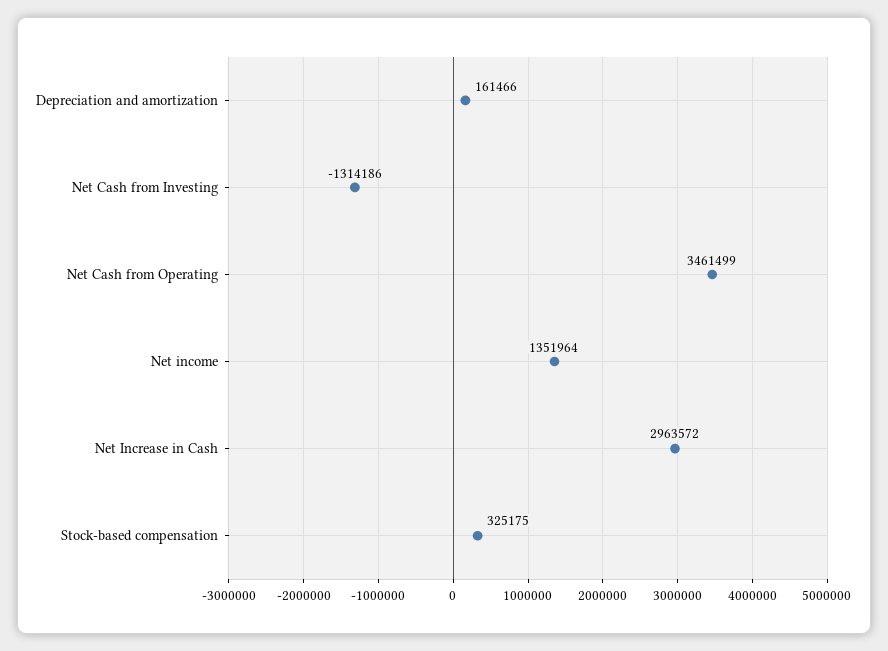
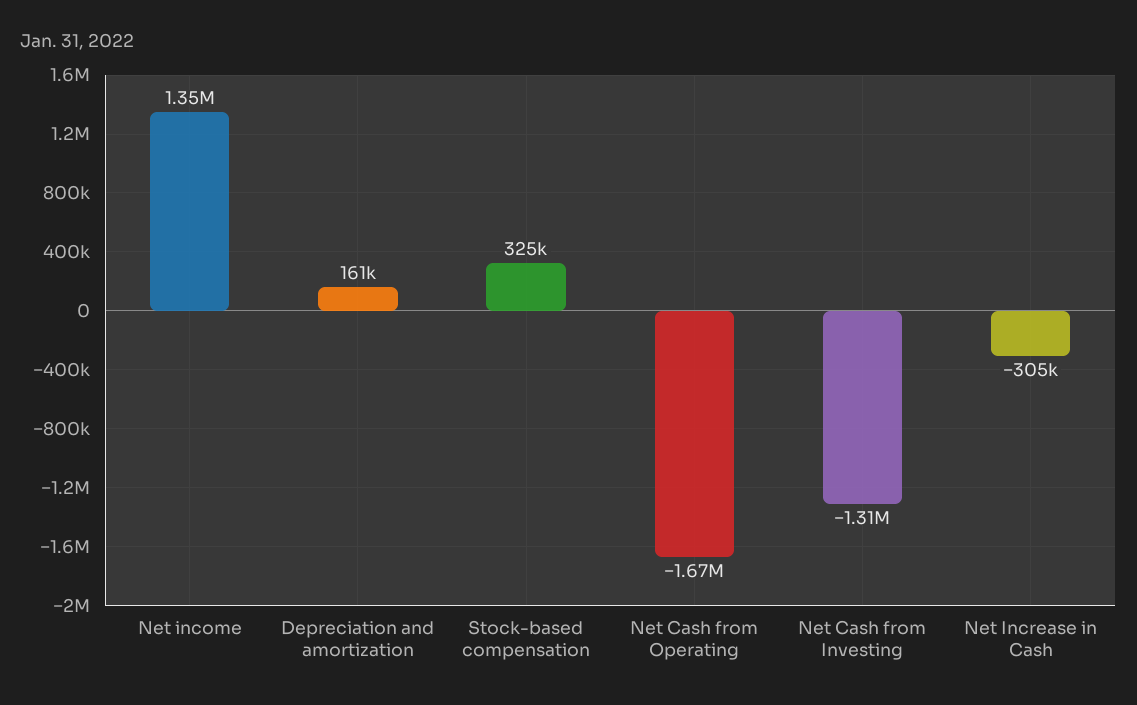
  {
    "Depreciation and amortization": 161466,
    "Net Cash from Investing": -1314186,
-   "Net Cash from Operating": 3461499,
+   "Net Cash from Operating": -1670000,
    "Net income": 1351964,
-   "Net Increase in Cash": 2963572,
+   "Net Increase in Cash": -305000,
    "Stock-based compensation": 325175
  }

